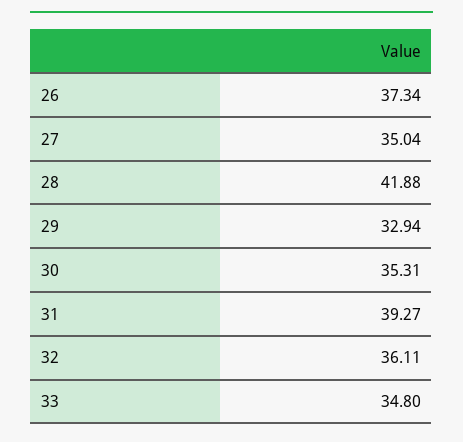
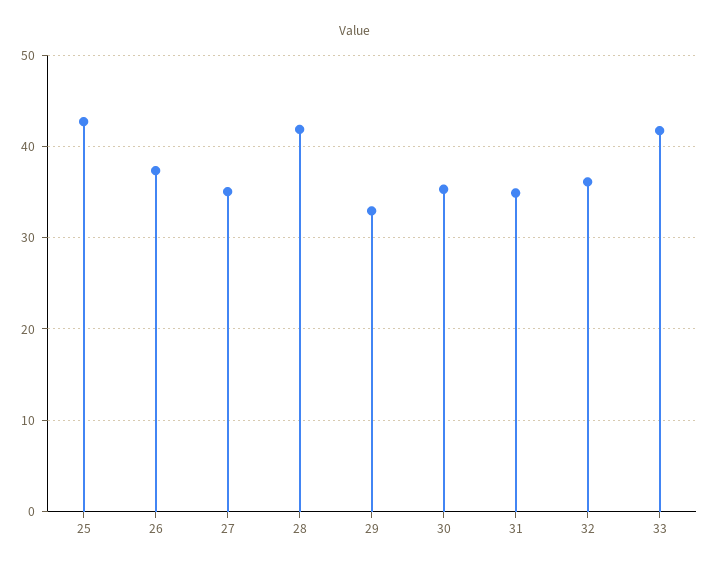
  {
    "26": 37.34,
    "27": 35.04,
    "28": 41.88,
    "29": 32.94,
    "30": 35.31,
-   "31": 39.27,
+   "31": 35,
    "32": 36.11,
-   "33": 34.8
+   "33": 42,
+   "25": 43
  }

